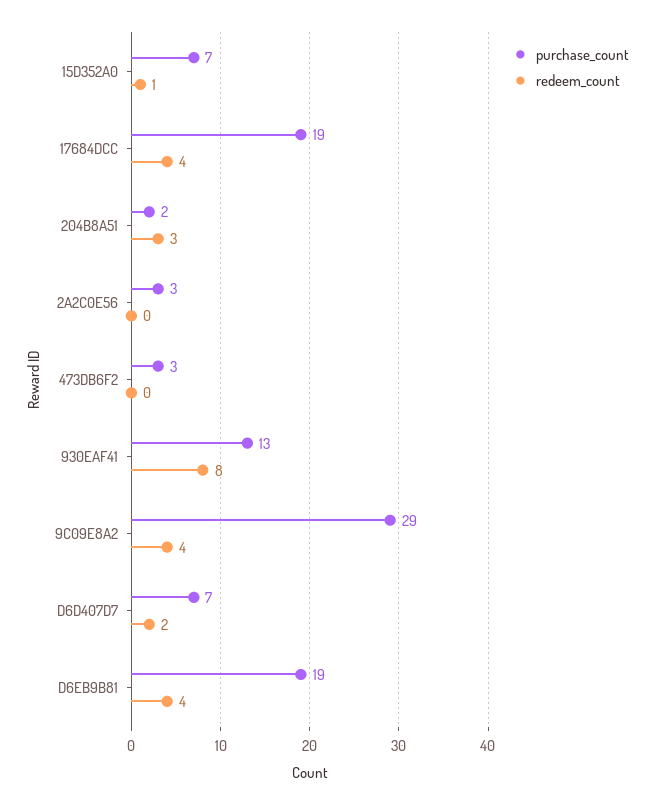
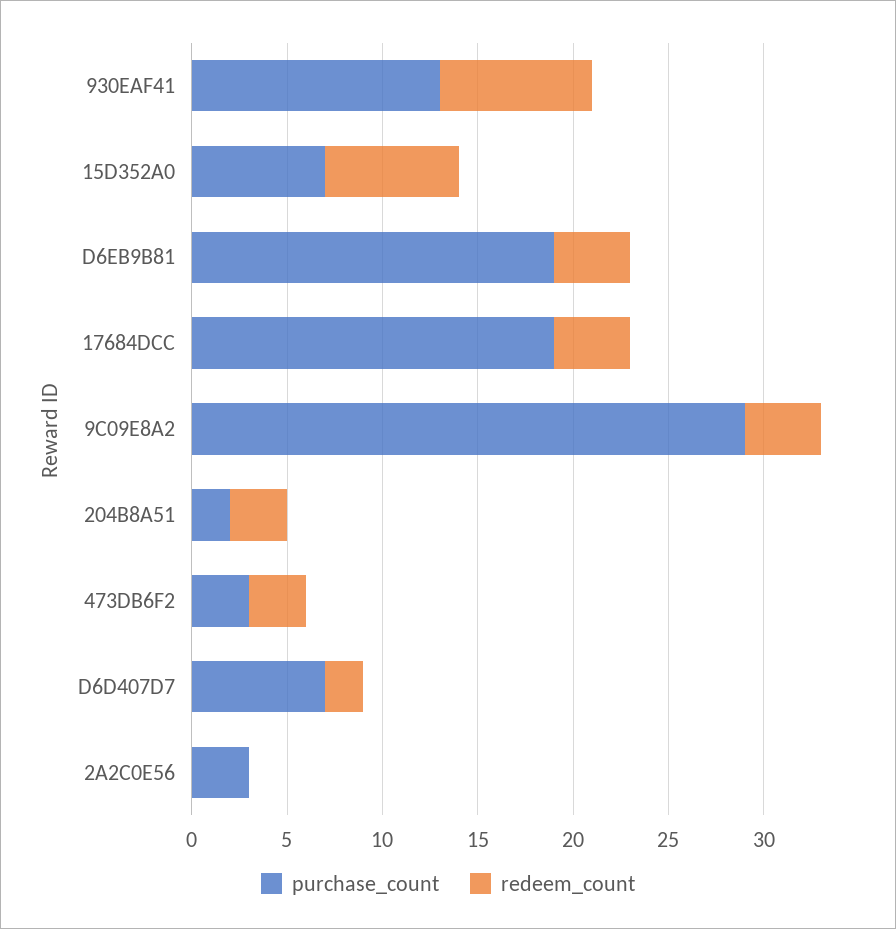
  {
    "purchase_count": {
      "15D352A0": 7,
      "17684DCC": 19,
      "204B8A51": 2,
      "2A2C0E56": 3,
      "473DB6F2": 3,
      "930EAF41": 13,
      "9C09E8A2": 29,
      "D6D407D7": 7,
      "D6EB9B81": 19
    },
    "redeem_count": {
-     "15D352A0": 1,
+     "15D352A0": 7,
      "17684DCC": 4,
      "204B8A51": 3,
      "2A2C0E56": 0,
-     "473DB6F2": 0,
+     "473DB6F2": 3,
      "930EAF41": 8,
      "9C09E8A2": 4,
      "D6D407D7": 2,
      "D6EB9B81": 4
    }
  }

